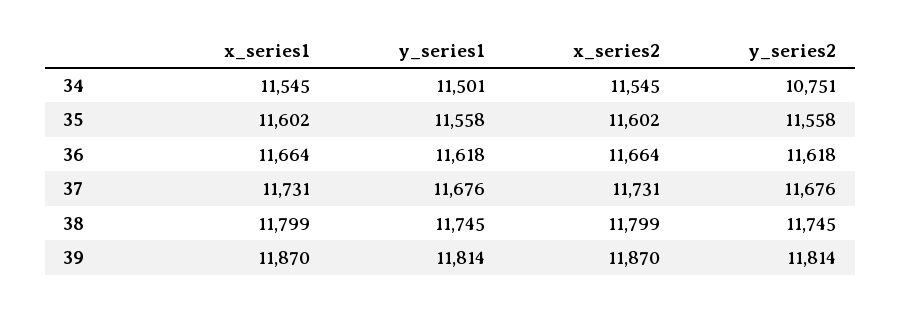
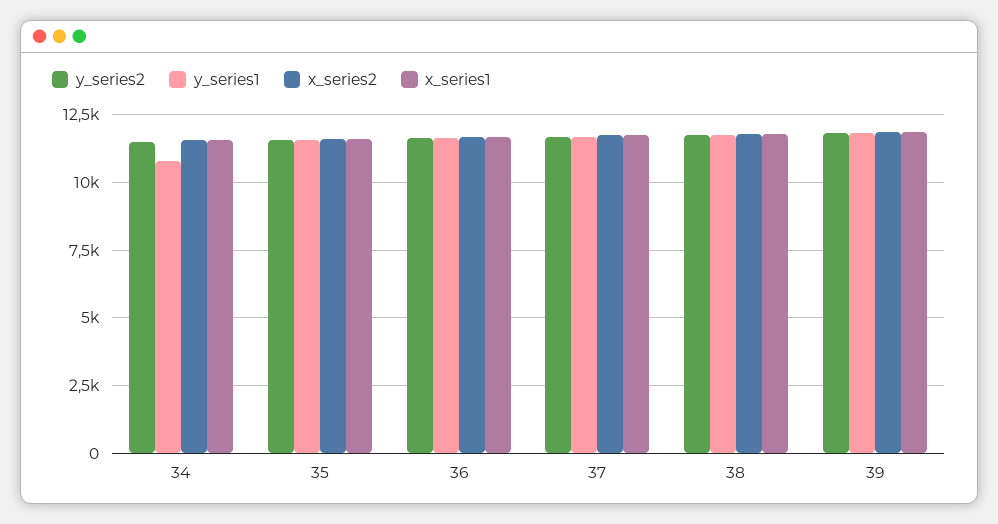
  {
    "x_series1": {
      "34": 11545,
      "35": 11602,
      "36": 11664,
      "37": 11731,
      "38": 11799,
      "39": 11870
    },
    "y_series1": {
-     "34": 11501,
+     "34": 10750,
      "35": 11558,
      "36": 11618,
      "37": 11676,
      "38": 11745,
      "39": 11814
    },
    "x_series2": {
      "34": 11545,
      "35": 11602,
      "36": 11664,
      "37": 11731,
      "38": 11799,
      "39": 11870
    },
    "y_series2": {
-     "34": 10751,
+     "34": 11500,
      "35": 11558,
      "36": 11618,
      "37": 11676,
      "38": 11745,
      "39": 11814
    }
  }

